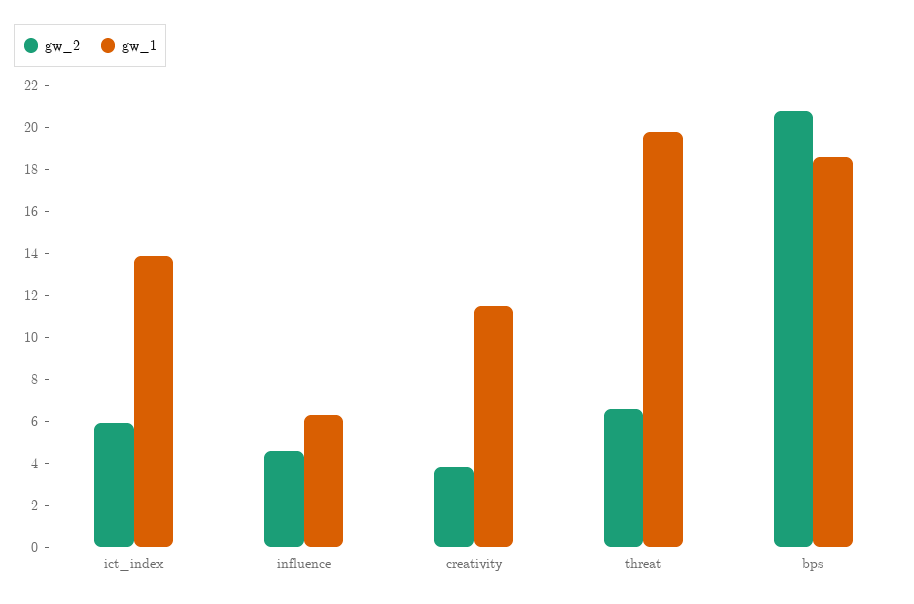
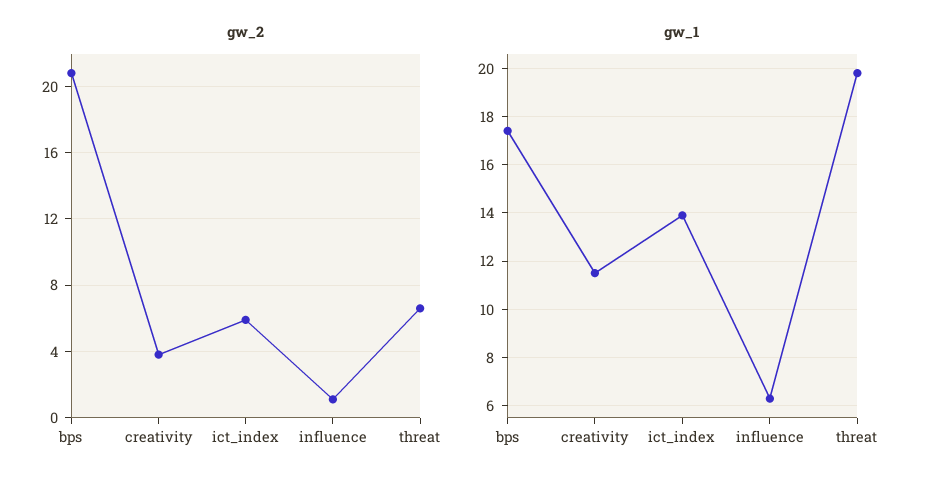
  {
    "gw_2": {
      "ict_index": 6,
-     "influence": 4.5,
+     "influence": 1,
      "creativity": 4,
      "threat": 6.5,
      "bps": 21
    },
    "gw_1": {
      "ict_index": 14,
      "influence": 6.5,
      "creativity": 11.5,
      "threat": 20,
-     "bps": 18.5
+     "bps": 17.5
    }
  }

